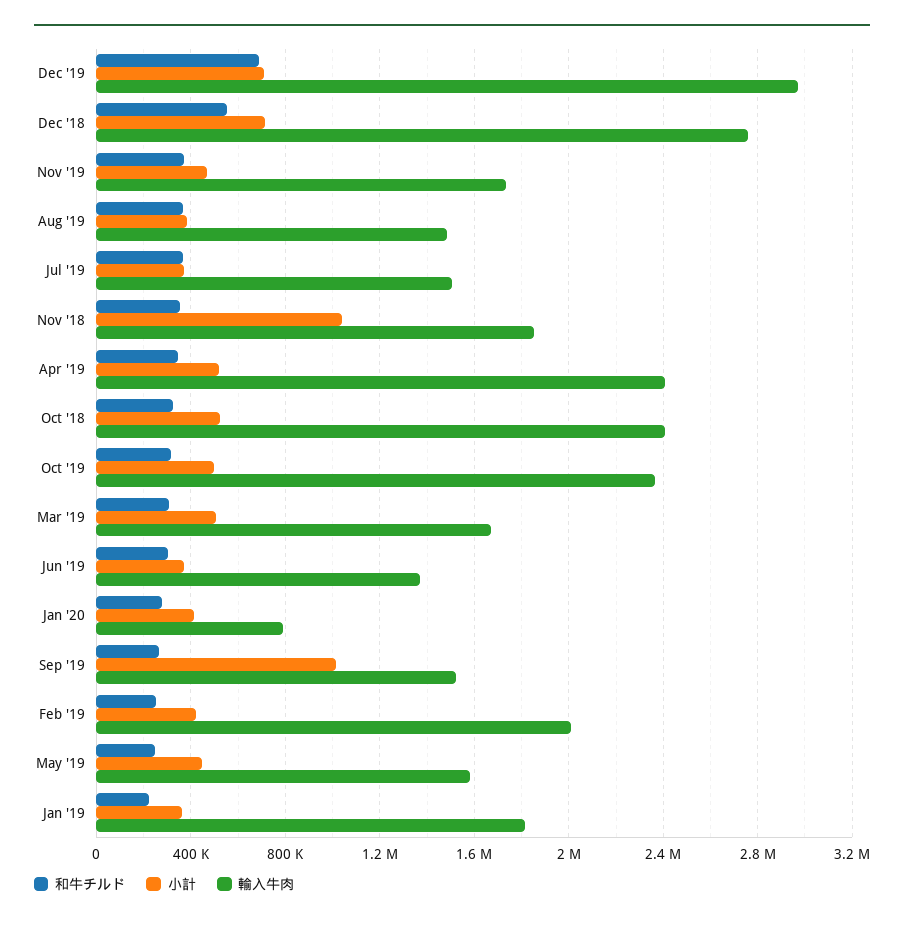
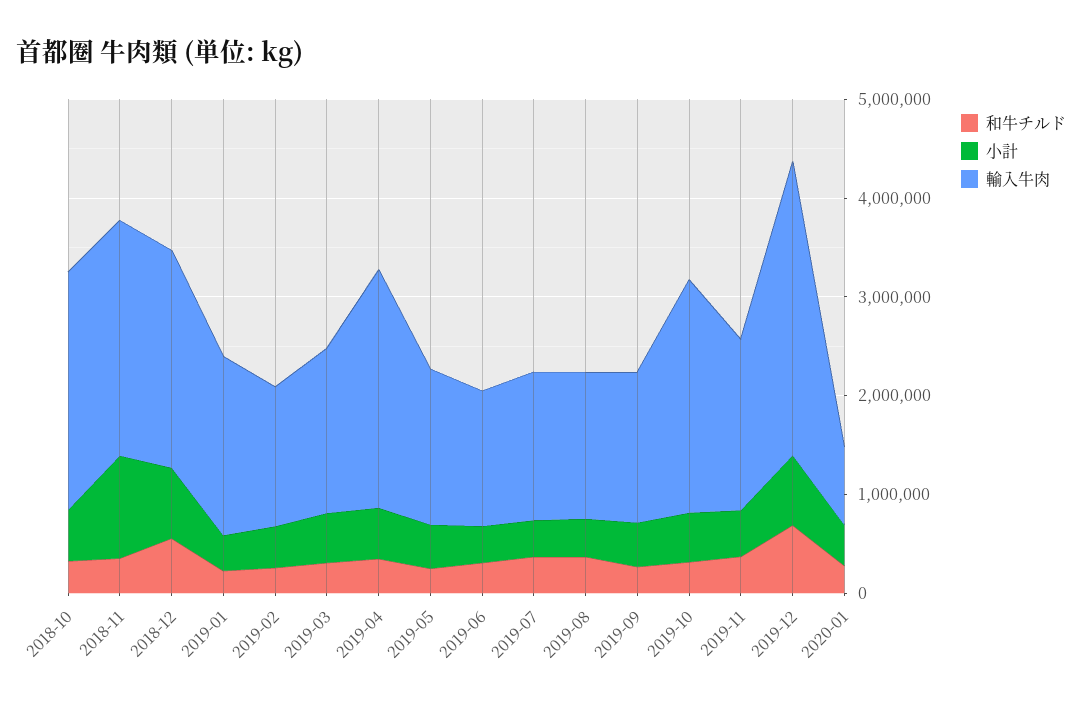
  {
    "和牛チルド": {
      "Dec '19": 700000,
      "Dec '18": 550000,
      "Nov '19": 350000,
      "Aug '19": 350000,
      "Jul '19": 350000,
      "Nov '18": 350000,
      "Apr '19": 350000,
      "Oct '18": 300000,
      "Oct '19": 300000,
      "Mar '19": 300000,
      "Jun '19": 300000,
      "Jan '20": 300000,
      "Sep '19": 250000,
      "Feb '19": 250000,
      "May '19": 250000,
      "Jan '19": 200000
    },
    "小計": {
      "Dec '19": 700000,
      "Dec '18": 700000,
      "Nov '19": 450000,
      "Aug '19": 400000,
      "Jul '19": 350000,
      "Nov '18": 1050000,
      "Apr '19": 500000,
      "Oct '18": 500000,
      "Oct '19": 500000,
      "Mar '19": 500000,
      "Jun '19": 350000,
      "Jan '20": 400000,
-     "Sep '19": 1000000,
+     "Sep '19": 400000,
      "Feb '19": 400000,
      "May '19": 450000,
      "Jan '19": 350000
    },
    "輸入牛肉": {
      "Dec '19": 2950000,
-     "Dec '18": 2750000,
+     "Dec '18": 2200000,
      "Nov '19": 1750000,
      "Aug '19": 1500000,
      "Jul '19": 1500000,
-     "Nov '18": 1850000,
+     "Nov '18": 2400000,
      "Apr '19": 2400000,
      "Oct '18": 2400000,
      "Oct '19": 2350000,
      "Mar '19": 1650000,
      "Jun '19": 1350000,
      "Jan '20": 800000,
      "Sep '19": 1500000,
-     "Feb '19": 2000000,
+     "Feb '19": 1400000,
      "May '19": 1600000,
      "Jan '19": 1800000
    }
  }

